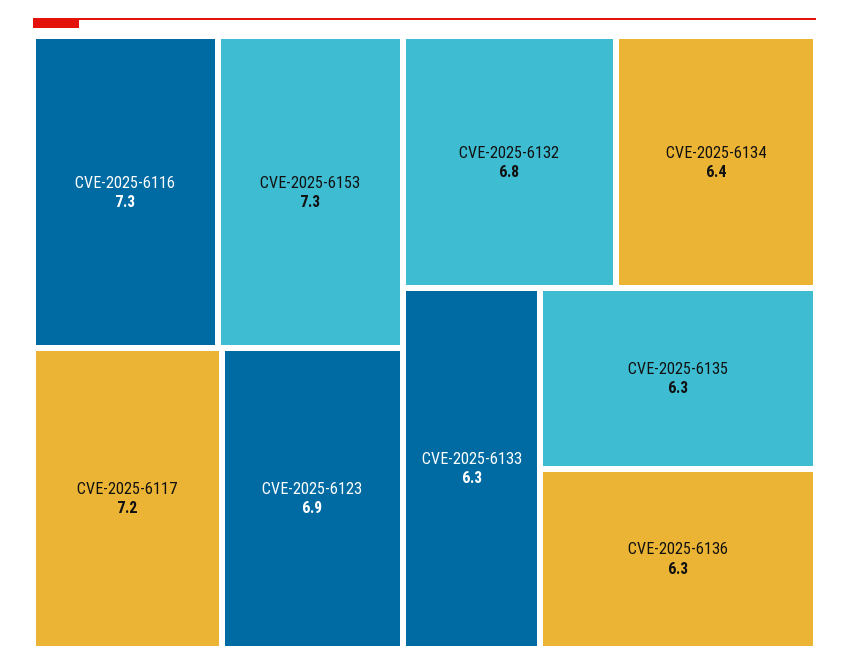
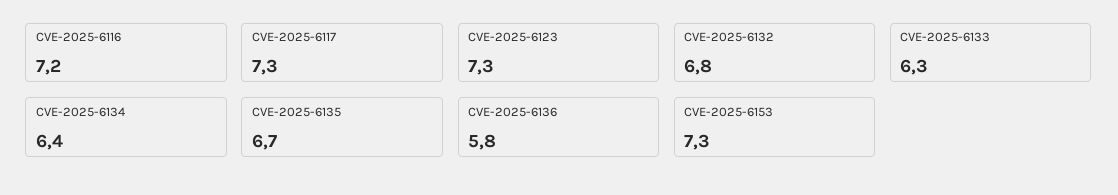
  {
-   "CVE-2025-6116": 7.3,
+   "CVE-2025-6116": 7.2,
    "CVE-2025-6153": 7.3,
-   "CVE-2025-6117": 7.2,
+   "CVE-2025-6117": 7.3,
-   "CVE-2025-6123": 6.9,
+   "CVE-2025-6123": 7.3,
    "CVE-2025-6132": 6.8,
    "CVE-2025-6134": 6.4,
    "CVE-2025-6133": 6.3,
-   "CVE-2025-6135": 6.3,
+   "CVE-2025-6135": 6.7,
-   "CVE-2025-6136": 6.3
+   "CVE-2025-6136": 5.8
  }

